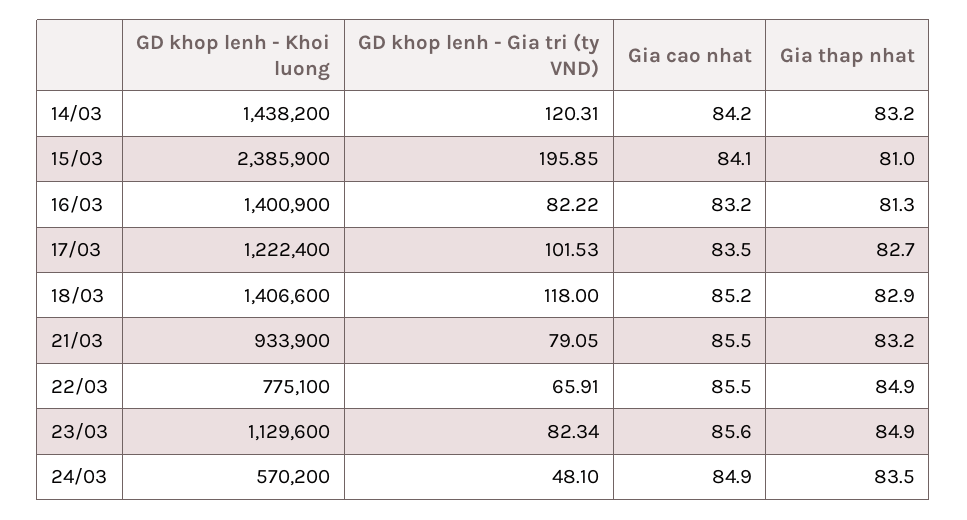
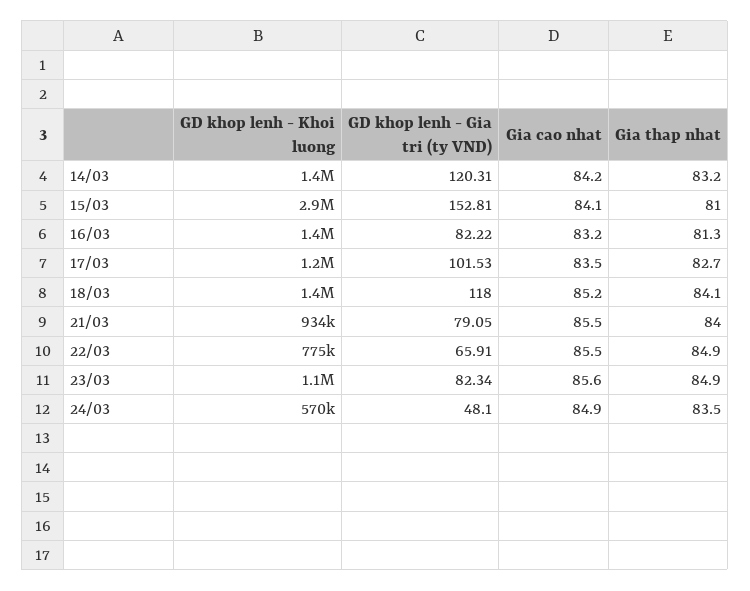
  {
    "GD khop lenh - Khoi luong": {
      "14/03": 1438200,
-     "15/03": 2385900,
+     "15/03": 2900000,
      "16/03": 1400900,
      "17/03": 1222400,
      "18/03": 1406600,
      "21/03": 933900,
      "22/03": 775100,
      "23/03": 1129600,
      "24/03": 570200
    },
    "GD khop lenh - Gia tri (ty VND)": {
      "14/03": 120.31,
-     "15/03": 195.85,
+     "15/03": 152.81,
      "16/03": 82.22,
      "17/03": 101.53,
      "18/03": 118,
      "21/03": 79.05,
      "22/03": 65.91,
      "23/03": 82.34,
      "24/03": 48.1
    },
    "Gia cao nhat": {
      "14/03": 84.2,
      "15/03": 84.1,
      "16/03": 83.2,
      "17/03": 83.5,
      "18/03": 85.2,
      "21/03": 85.5,
      "22/03": 85.5,
      "23/03": 85.6,
      "24/03": 84.9
    },
    "Gia thap nhat": {
      "14/03": 83.2,
      "15/03": 81,
      "16/03": 81.3,
      "17/03": 82.7,
-     "18/03": 82.9,
+     "18/03": 84.1,
-     "21/03": 83.2,
+     "21/03": 84,
      "22/03": 84.9,
      "23/03": 84.9,
      "24/03": 83.5
    }
  }

